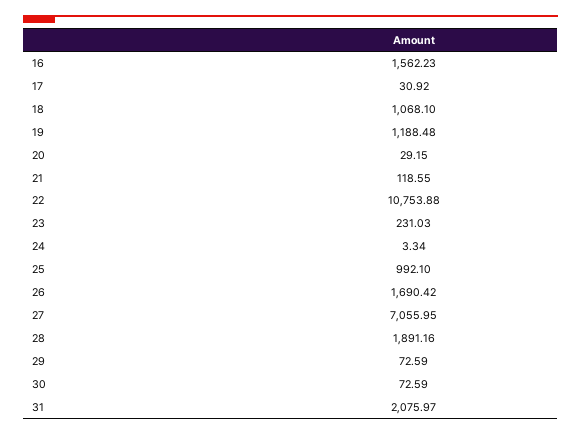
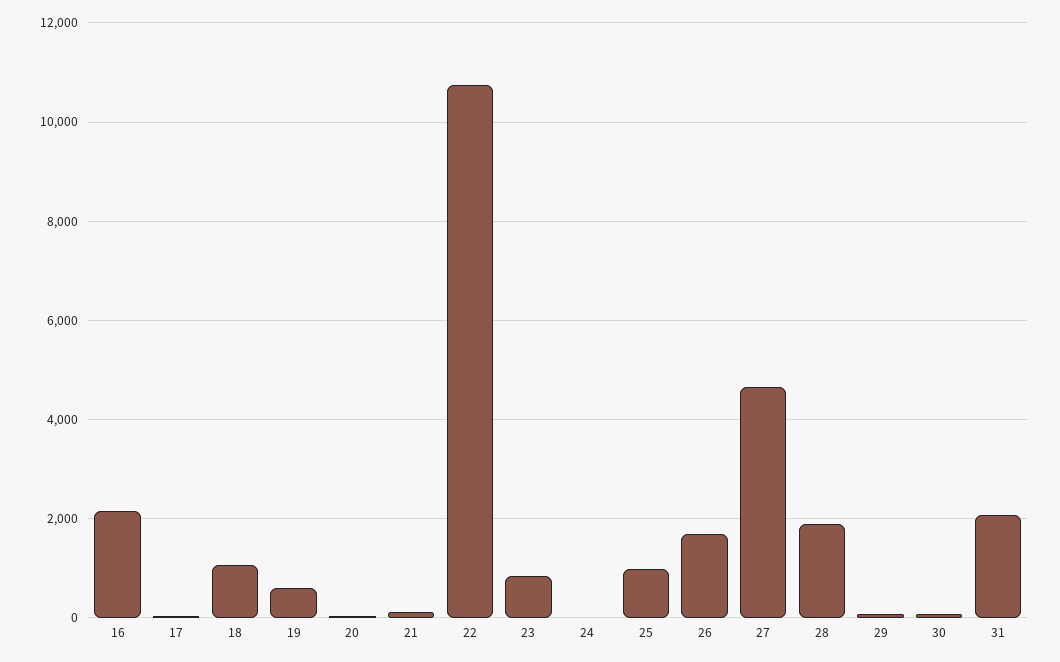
  {
-   "16": 1562.23,
+   "16": 2200,
    "17": 30.92,
    "18": 1068.1,
-   "19": 1188.48,
+   "19": 600,
    "20": 29.15,
    "21": 118.55,
    "22": 10753.88,
-   "23": 231.03,
+   "23": 800,
    "24": 3.34,
    "25": 992.1,
    "26": 1690.42,
-   "27": 7055.95,
+   "27": 4600,
    "28": 1891.16,
    "29": 72.59,
    "30": 72.59,
    "31": 2075.97
  }

